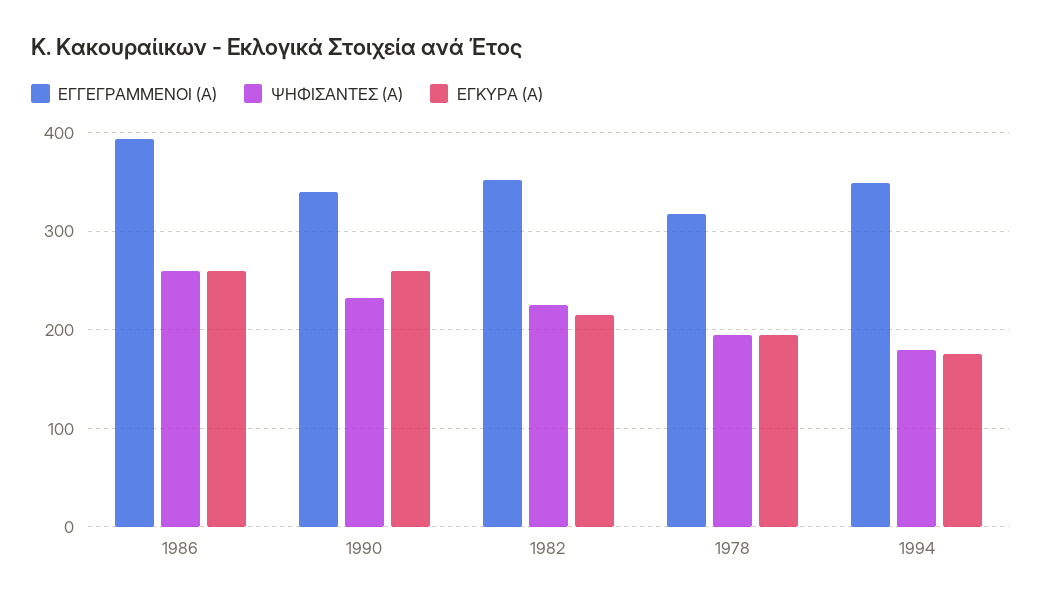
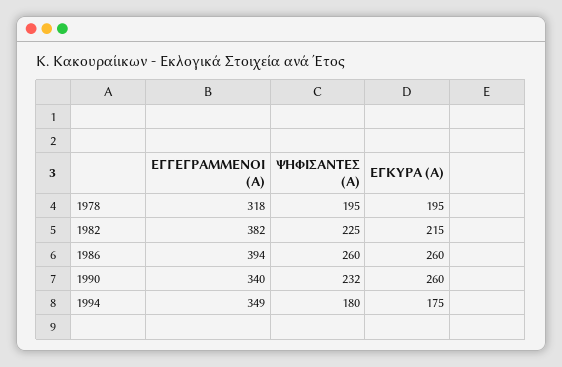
  {
    "ΕΓΓΕΓΡΑΜΜΕΝΟΙ (Α)": {
      "1986": 394,
      "1990": 340,
-     "1982": 350,
+     "1982": 382,
      "1978": 318,
      "1994": 349
    },
    "ΨΗΦΙΣΑΝΤΕΣ (Α)": {
      "1986": 260,
      "1990": 232,
      "1982": 225,
      "1978": 195,
      "1994": 180
    },
    "ΕΓΚΥΡΑ (Α)": {
      "1986": 260,
      "1990": 260,
      "1982": 215,
      "1978": 195,
      "1994": 175
    }
  }

